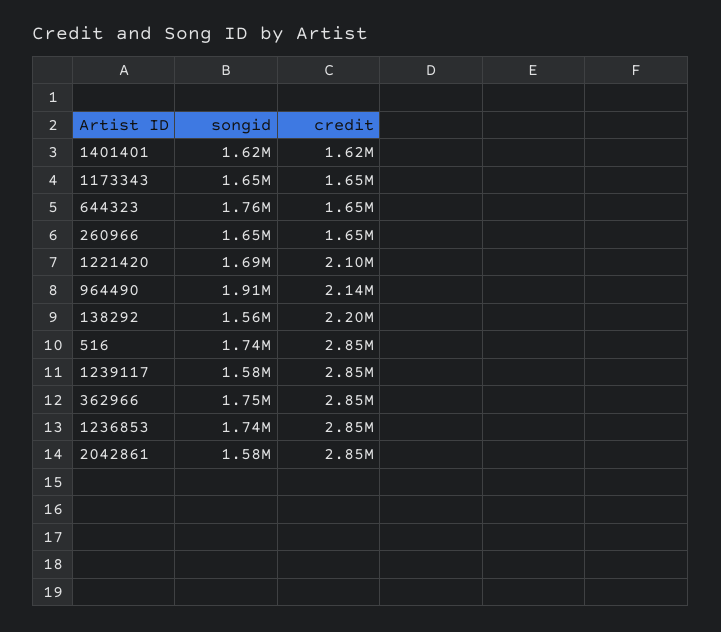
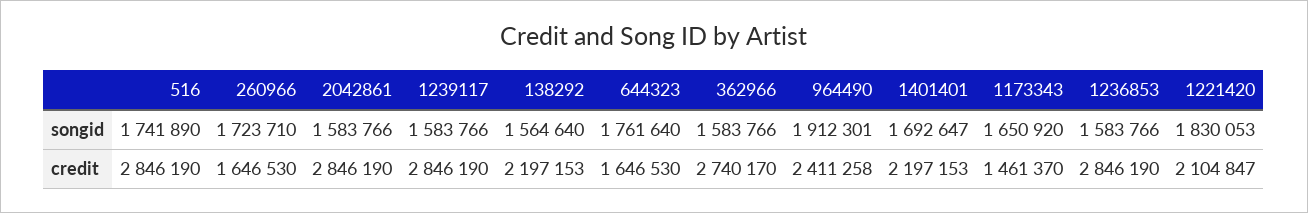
  {
    "songid": {
-     "1401401": 1620000,
+     "1401401": 1692647,
      "1173343": 1650920,
      "644323": 1761640,
-     "260966": 1650000,
+     "260966": 1723710,
-     "1221420": 1690000,
+     "1221420": 1830053,
      "964490": 1912301,
      "138292": 1564640,
      "516": 1741890,
      "1239117": 1583766,
-     "362966": 1750000,
+     "362966": 1583766,
-     "1236853": 1740000,
+     "1236853": 1583766,
      "2042861": 1583766
    },
    "credit": {
-     "1401401": 1620000,
+     "1401401": 2197153,
-     "1173343": 1650000,
+     "1173343": 1461370,
      "644323": 1646530,
      "260966": 1646530,
      "1221420": 2104847,
-     "964490": 2140000,
+     "964490": 2411258,
      "138292": 2197153,
      "516": 2846190,
      "1239117": 2846190,
-     "362966": 2850000,
+     "362966": 2740170,
      "1236853": 2846190,
      "2042861": 2846190
    }
  }

